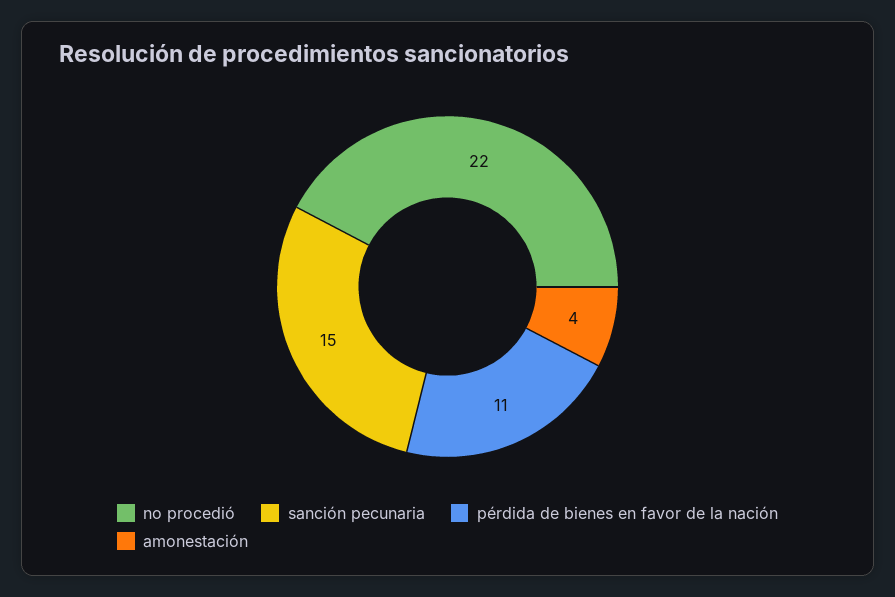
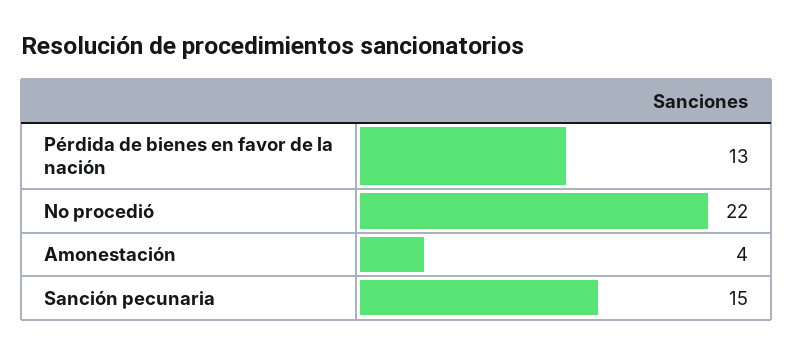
  {
    "no procedió": 22,
    "sanción pecunaria": 15,
-   "pérdida de bienes en favor de la nación": 11,
+   "pérdida de bienes en favor de la nación": 13,
    "amonestación": 4
  }

